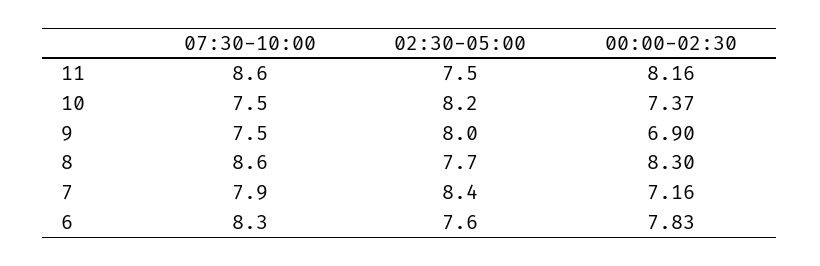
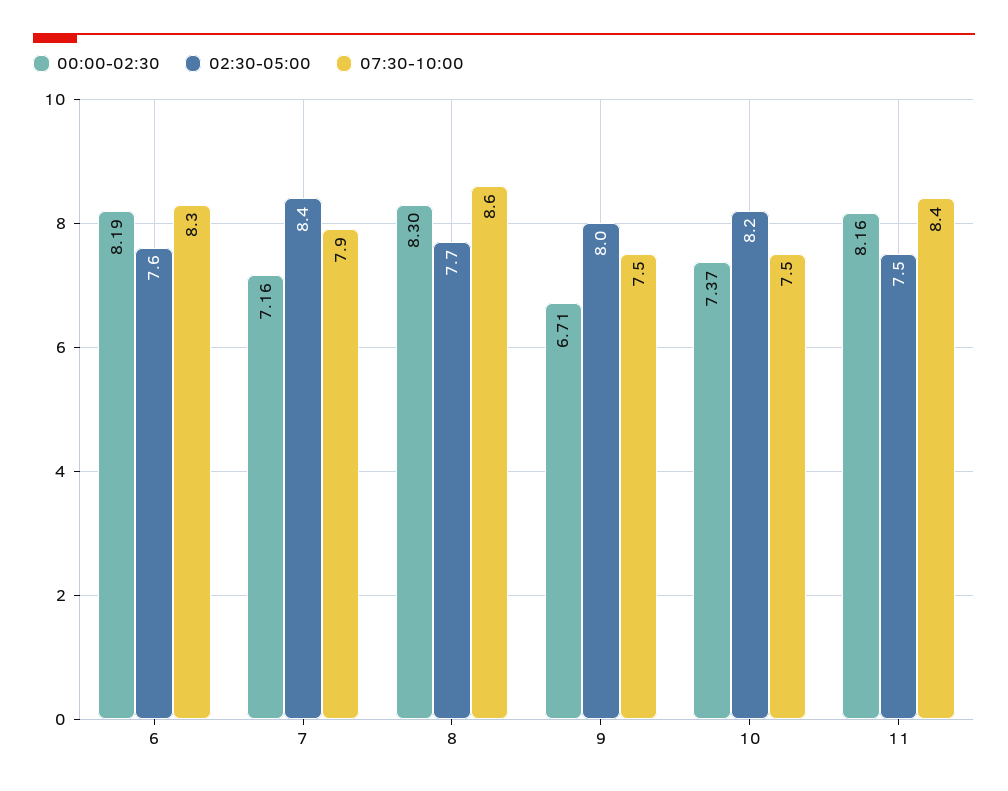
  {
    "07:30-10:00": {
-     "11": 8.6,
+     "11": 8.4,
      "10": 7.5,
      "9": 7.5,
      "8": 8.6,
      "7": 7.9,
      "6": 8.3
    },
    "02:30-05:00": {
      "11": 7.5,
      "10": 8.2,
      "9": 8,
      "8": 7.7,
      "7": 8.4,
      "6": 7.6
    },
    "00:00-02:30": {
      "11": 8.16,
      "10": 7.37,
-     "9": 6.9,
+     "9": 6.71,
      "8": 8.3,
      "7": 7.16,
-     "6": 7.83
+     "6": 8.19
    }
  }

